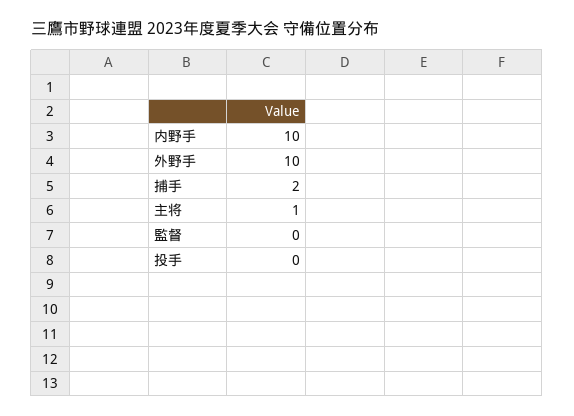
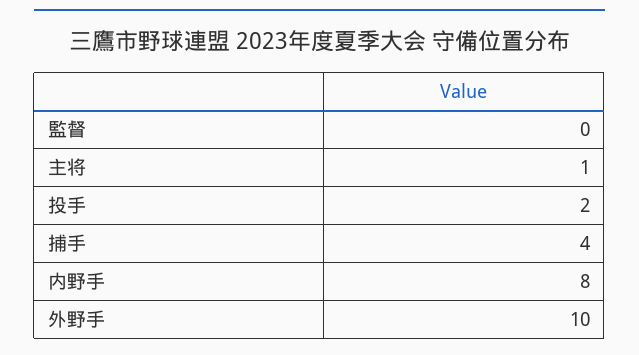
  {
-   "内野手": 10,
+   "内野手": 8,
    "外野手": 10,
-   "捕手": 2,
+   "捕手": 4,
    "主将": 1,
    "監督": 0,
-   "投手": 0
+   "投手": 2
  }

